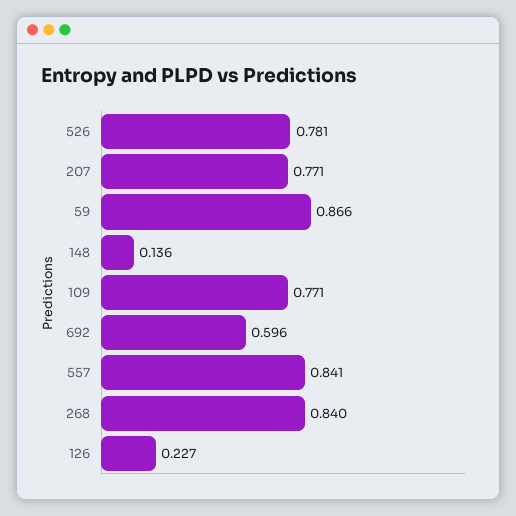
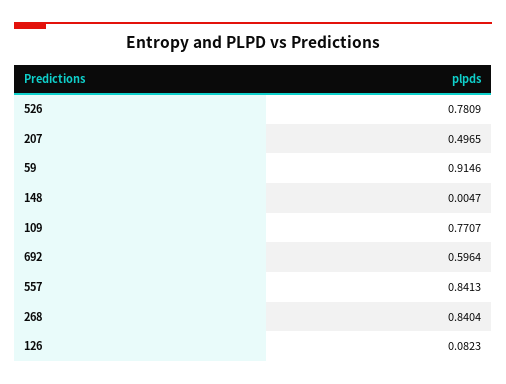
  {
    "526": 0.7809,
-   "207": 0.771,
+   "207": 0.4965,
-   "59": 0.866,
+   "59": 0.9146,
-   "148": 0.136,
+   "148": 0.0047,
    "109": 0.7707,
    "692": 0.5964,
    "557": 0.8413,
    "268": 0.8404,
-   "126": 0.227
+   "126": 0.0823
  }

